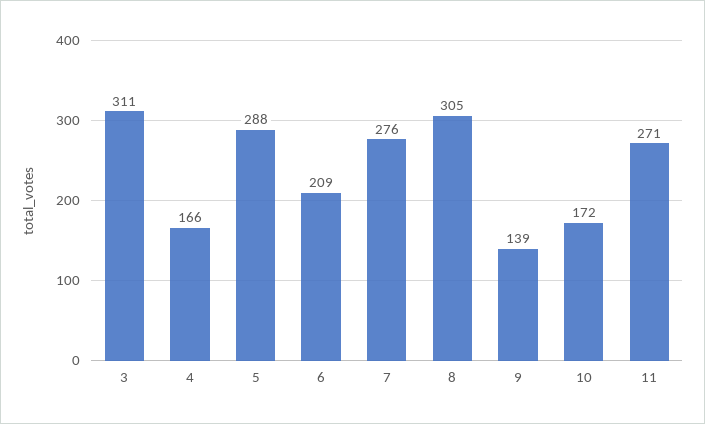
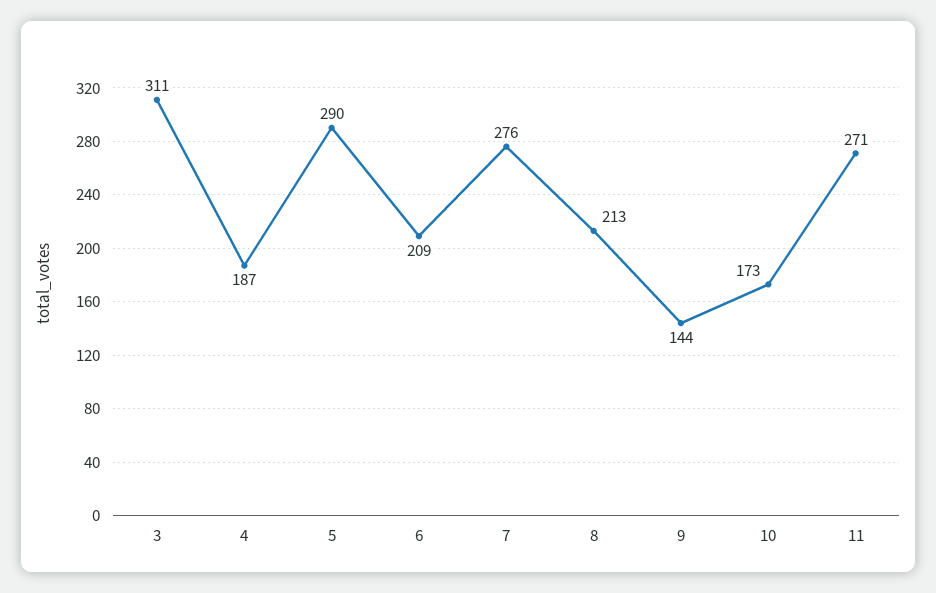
  {
    "3": 311,
-   "4": 166,
+   "4": 187,
-   "5": 288,
+   "5": 290,
    "6": 209,
    "7": 276,
-   "8": 305,
+   "8": 213,
-   "9": 139,
+   "9": 144,
-   "10": 172,
+   "10": 173,
    "11": 271
  }

